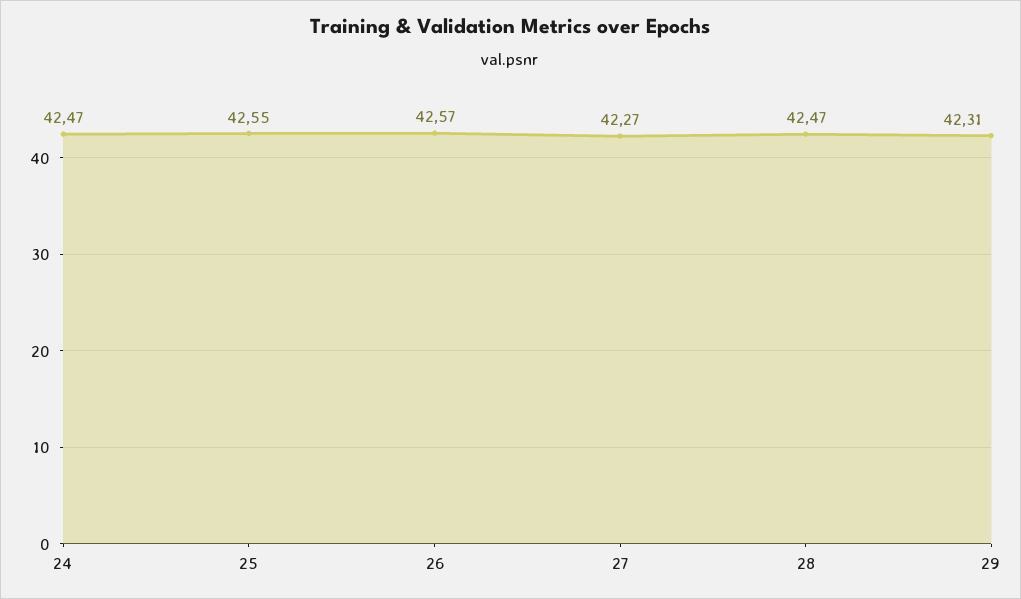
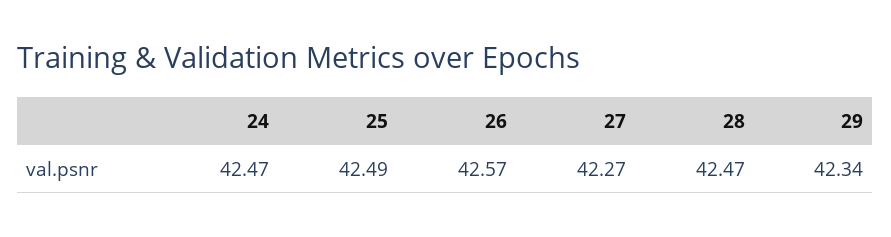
  {
    "24": 42.47,
-   "25": 42.55,
+   "25": 42.49,
    "26": 42.57,
    "27": 42.27,
    "28": 42.47,
-   "29": 42.31
+   "29": 42.34
  }

